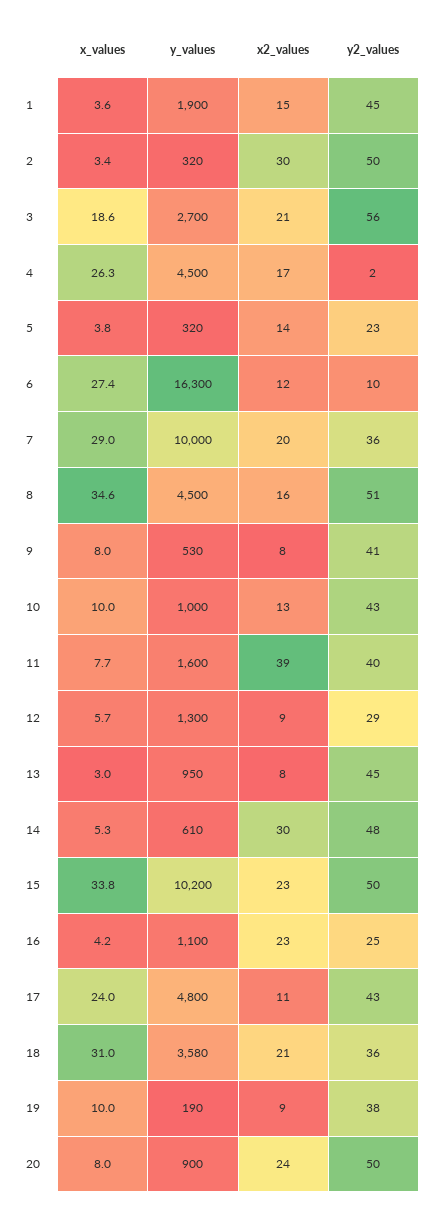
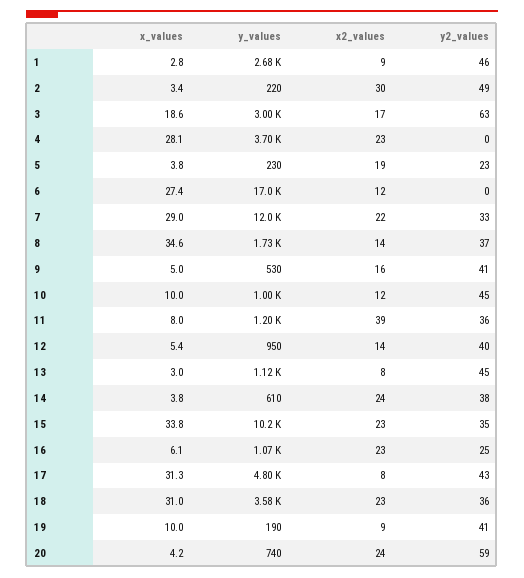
  {
    "x_values": {
-     "1": 3.6,
+     "1": 2.8,
      "2": 3.4,
      "3": 18.6,
-     "4": 26.3,
+     "4": 28.1,
      "5": 3.8,
      "6": 27.4,
      "7": 29,
      "8": 34.6,
-     "9": 8,
+     "9": 5,
      "10": 10,
-     "11": 7.7,
+     "11": 8,
-     "12": 5.7,
+     "12": 5.4,
      "13": 3,
-     "14": 5.3,
+     "14": 3.8,
      "15": 33.8,
-     "16": 4.2,
+     "16": 6.1,
-     "17": 24,
+     "17": 31.3,
      "18": 31,
      "19": 10,
-     "20": 8
+     "20": 4.2
    },
    "y_values": {
-     "1": 1900,
+     "1": 2680,
-     "2": 320,
+     "2": 220,
-     "3": 2700,
+     "3": 3000,
-     "4": 4500,
+     "4": 3700,
-     "5": 320,
+     "5": 230,
-     "6": 16300,
+     "6": 17000,
-     "7": 10000,
+     "7": 12000,
-     "8": 4500,
+     "8": 1730,
      "9": 530,
      "10": 1000,
-     "11": 1600,
+     "11": 1200,
-     "12": 1300,
+     "12": 950,
-     "13": 950,
+     "13": 1120,
      "14": 610,
      "15": 10200,
-     "16": 1100,
+     "16": 1070,
      "17": 4800,
      "18": 3580,
      "19": 190,
-     "20": 900
+     "20": 740
    },
    "x2_values": {
-     "1": 15,
+     "1": 9,
      "2": 30,
-     "3": 21,
+     "3": 17,
-     "4": 17,
+     "4": 23,
-     "5": 14,
+     "5": 19,
      "6": 12,
-     "7": 20,
+     "7": 22,
-     "8": 16,
+     "8": 14,
-     "9": 8,
+     "9": 16,
-     "10": 13,
+     "10": 12,
      "11": 39,
-     "12": 9,
+     "12": 14,
      "13": 8,
-     "14": 30,
+     "14": 24,
      "15": 23,
      "16": 23,
-     "17": 11,
+     "17": 8,
-     "18": 21,
+     "18": 23,
      "19": 9,
      "20": 24
    },
    "y2_values": {
-     "1": 45,
+     "1": 46,
-     "2": 50,
+     "2": 49,
-     "3": 56,
+     "3": 63,
-     "4": 2,
+     "4": 0,
      "5": 23,
-     "6": 10,
+     "6": 0,
-     "7": 36,
+     "7": 33,
-     "8": 51,
+     "8": 37,
      "9": 41,
-     "10": 43,
+     "10": 45,
-     "11": 40,
+     "11": 36,
-     "12": 29,
+     "12": 40,
      "13": 45,
-     "14": 48,
+     "14": 38,
-     "15": 50,
+     "15": 35,
      "16": 25,
      "17": 43,
      "18": 36,
-     "19": 38,
+     "19": 41,
-     "20": 50
+     "20": 59
    }
  }

